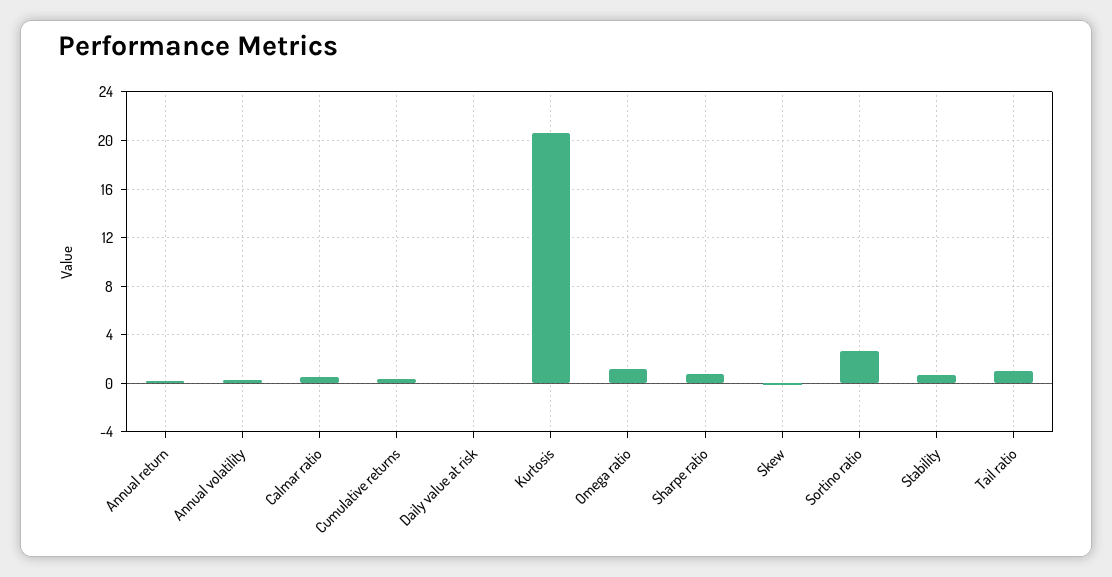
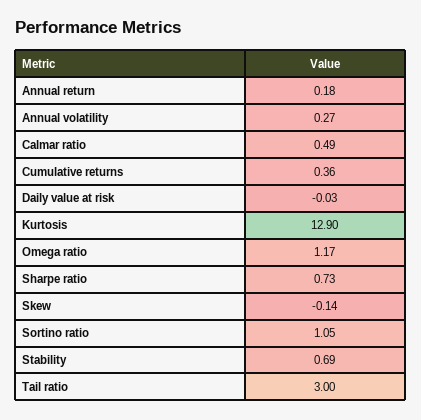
  {
    "Annual return": 0.18,
    "Annual volatility": 0.27,
    "Calmar ratio": 0.49,
    "Cumulative returns": 0.36,
    "Daily value at risk": -0.03,
-   "Kurtosis": 20.5,
+   "Kurtosis": 12.9,
    "Omega ratio": 1.17,
    "Sharpe ratio": 0.73,
    "Skew": -0.14,
-   "Sortino ratio": 2.5,
+   "Sortino ratio": 1.05,
    "Stability": 0.69,
-   "Tail ratio": 1
+   "Tail ratio": 3
  }

